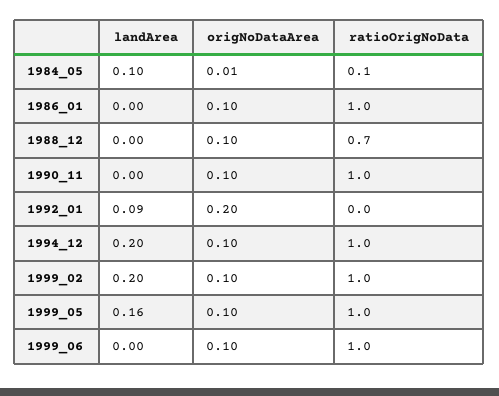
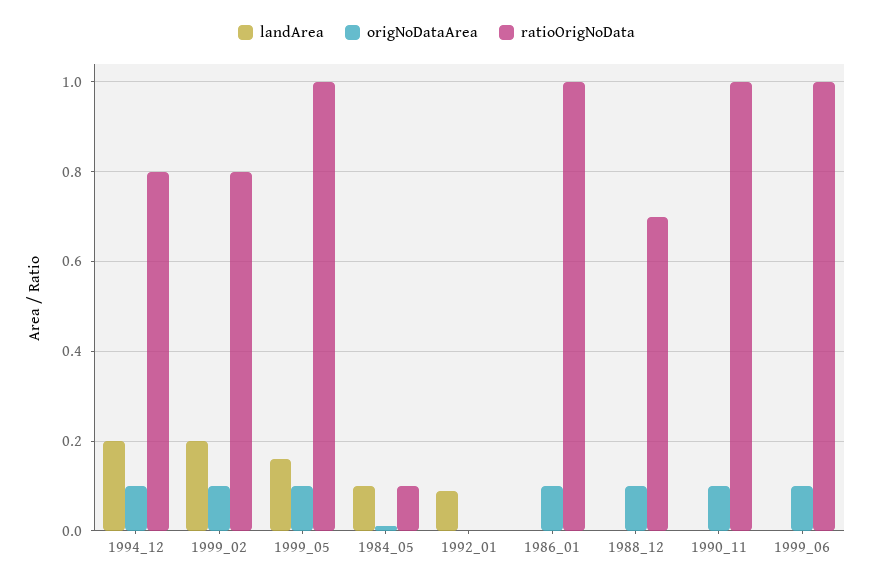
  {
    "landArea": {
      "1984_05": 0.1,
      "1986_01": 0,
      "1988_12": 0,
      "1990_11": 0,
      "1992_01": 0.09,
      "1994_12": 0.2,
      "1999_02": 0.2,
      "1999_05": 0.16,
      "1999_06": 0
    },
    "origNoDataArea": {
      "1984_05": 0.01,
      "1986_01": 0.1,
      "1988_12": 0.1,
      "1990_11": 0.1,
-     "1992_01": 0.2,
+     "1992_01": 0,
      "1994_12": 0.1,
      "1999_02": 0.1,
      "1999_05": 0.1,
      "1999_06": 0.1
    },
    "ratioOrigNoData": {
      "1984_05": 0.1,
      "1986_01": 1,
      "1988_12": 0.7,
      "1990_11": 1,
      "1992_01": 0,
-     "1994_12": 1,
+     "1994_12": 0.8,
-     "1999_02": 1,
+     "1999_02": 0.8,
      "1999_05": 1,
      "1999_06": 1
    }
  }

